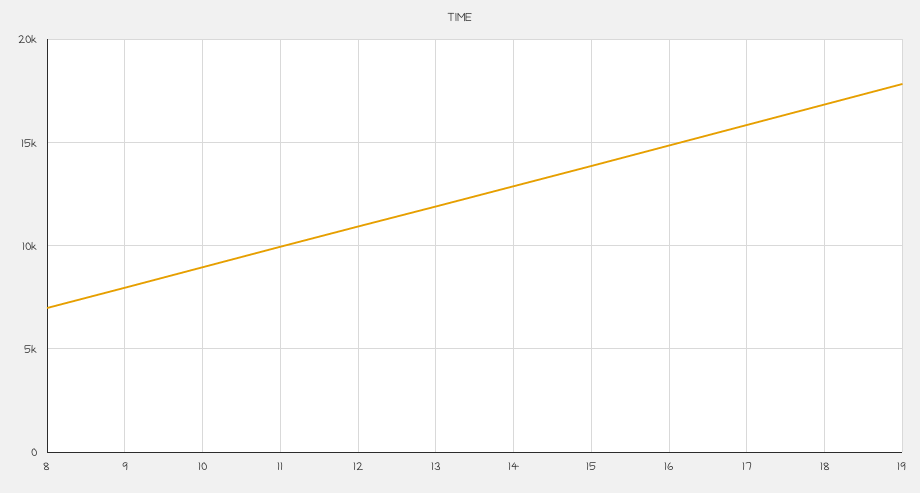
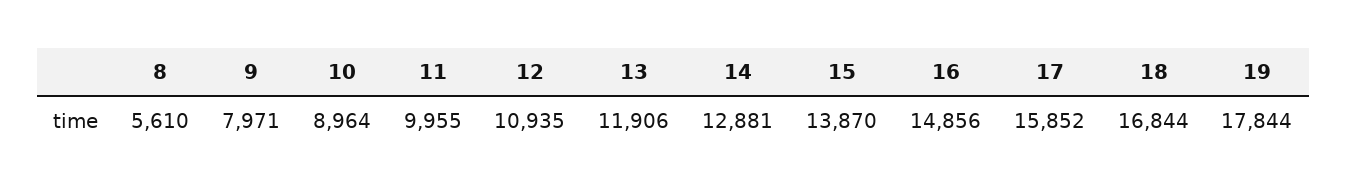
  {
-   "8": 7000,
+   "8": 5610,
    "9": 7971,
    "10": 8964,
    "11": 9955,
    "12": 10935,
    "13": 11906,
    "14": 12881,
    "15": 13870,
    "16": 14856,
    "17": 15852,
    "18": 16844,
    "19": 17844
  }

